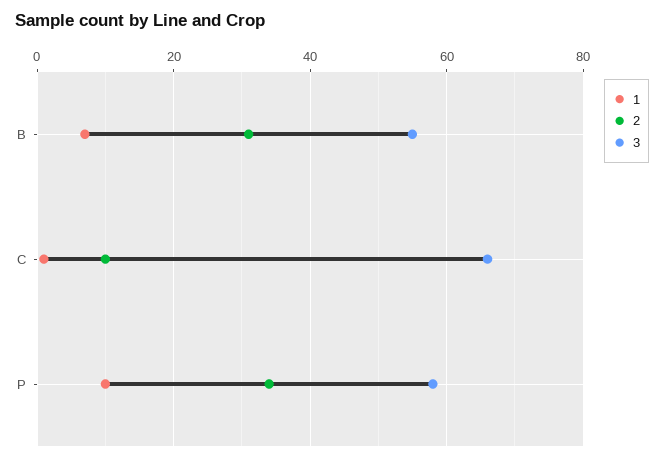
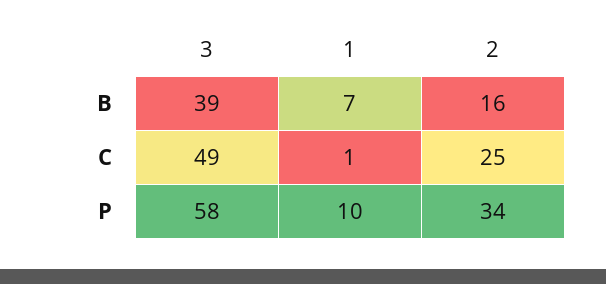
  {
    "1": {
      "B": 7,
      "C": 1,
      "P": 10
    },
    "2": {
-     "B": 30,
+     "B": 16,
-     "C": 10,
+     "C": 25,
      "P": 34
    },
    "3": {
-     "B": 55,
+     "B": 39,
-     "C": 65,
+     "C": 49,
      "P": 58
    }
  }

